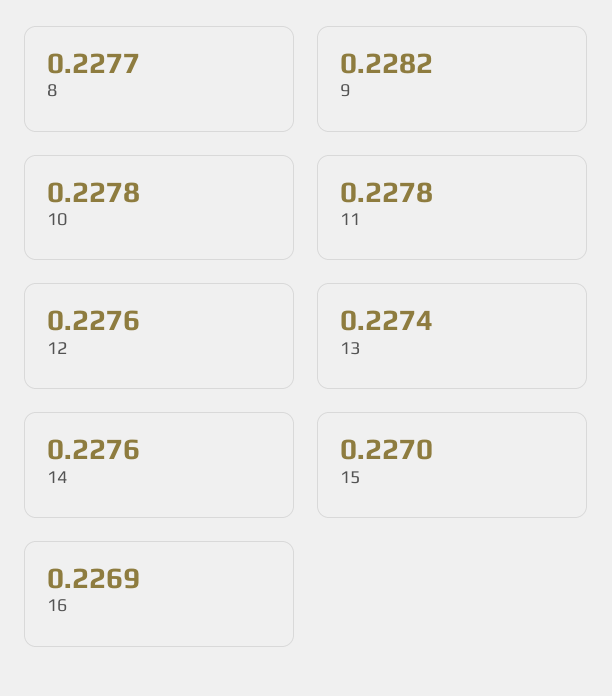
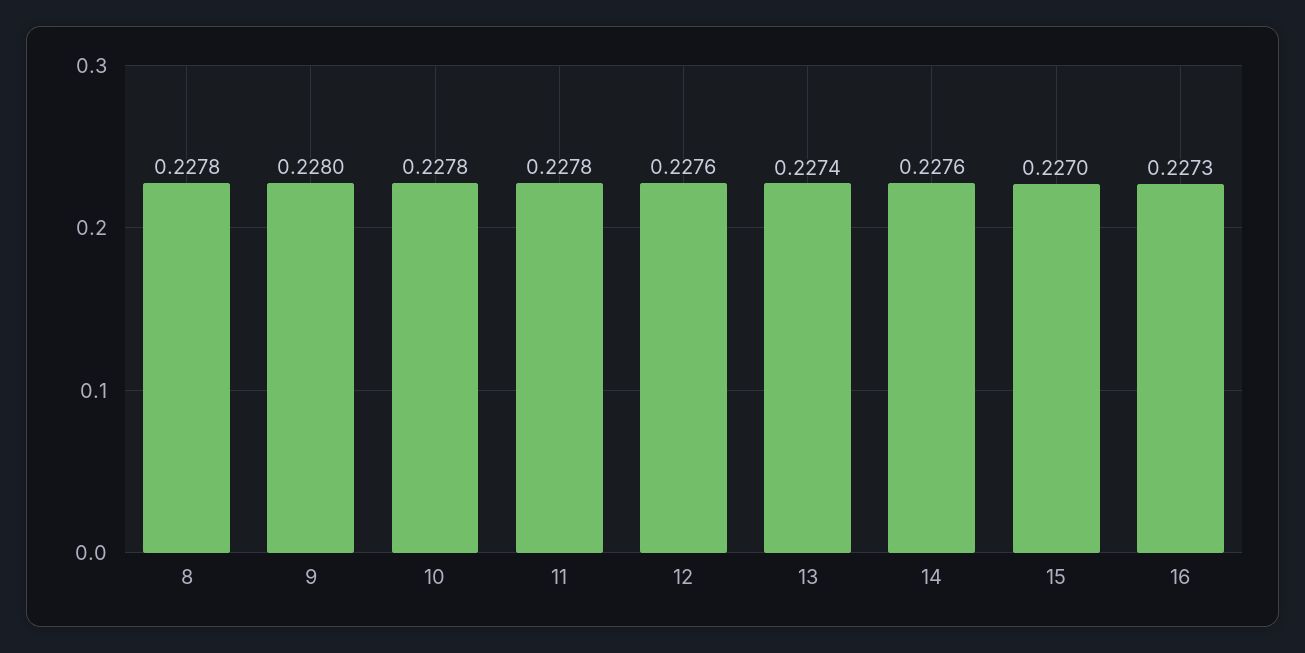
  {
-   "8": 0.2277,
+   "8": 0.2278,
-   "9": 0.2282,
+   "9": 0.228,
    "10": 0.2278,
    "11": 0.2278,
    "12": 0.2276,
    "13": 0.2274,
    "14": 0.2276,
    "15": 0.227,
-   "16": 0.2269
+   "16": 0.2273
  }

